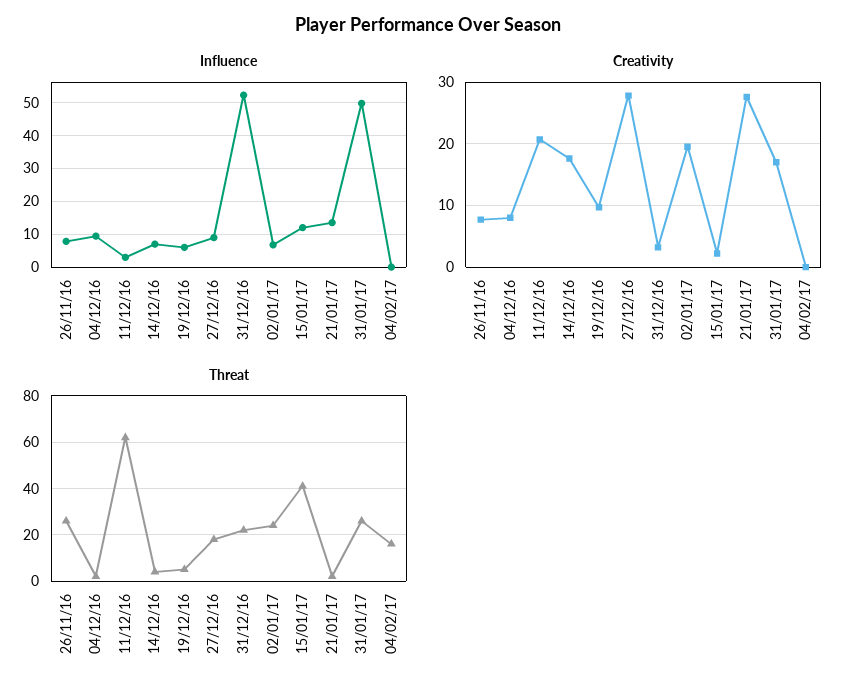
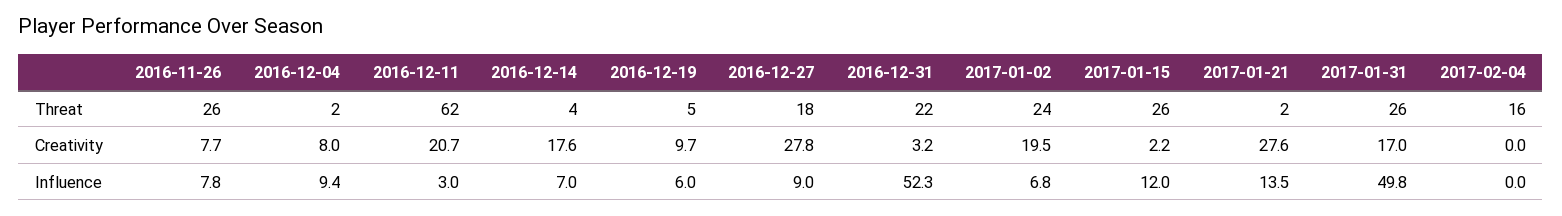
  {
    "Influence": {
      "26/11/16": 7.8,
      "04/12/16": 9.4,
      "11/12/16": 3,
      "14/12/16": 7,
      "19/12/16": 6,
      "27/12/16": 9,
      "31/12/16": 52.3,
      "02/01/17": 6.8,
      "15/01/17": 12,
      "21/01/17": 13.5,
      "31/01/17": 49.8,
      "04/02/17": 0
    },
    "Creativity": {
      "26/11/16": 7.7,
      "04/12/16": 8,
      "11/12/16": 20.7,
      "14/12/16": 17.6,
      "19/12/16": 9.7,
      "27/12/16": 27.8,
      "31/12/16": 3.2,
      "02/01/17": 19.5,
      "15/01/17": 2.2,
      "21/01/17": 27.6,
      "31/01/17": 17,
      "04/02/17": 0
    },
    "Threat": {
      "26/11/16": 26,
      "04/12/16": 2,
      "11/12/16": 62,
      "14/12/16": 4,
      "19/12/16": 5,
      "27/12/16": 18,
      "31/12/16": 22,
      "02/01/17": 24,
-     "15/01/17": 40,
+     "15/01/17": 26,
      "21/01/17": 2,
      "31/01/17": 26,
      "04/02/17": 16
    }
  }

